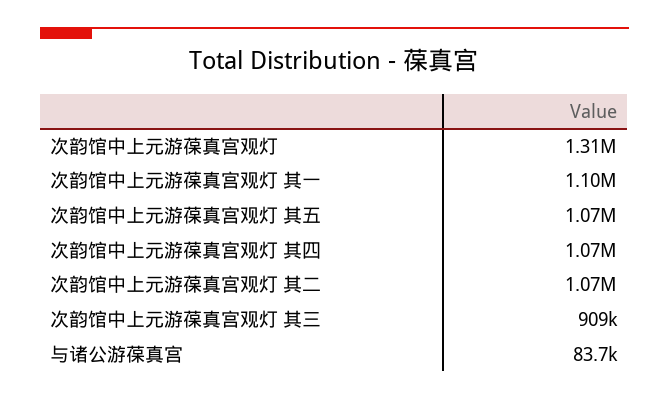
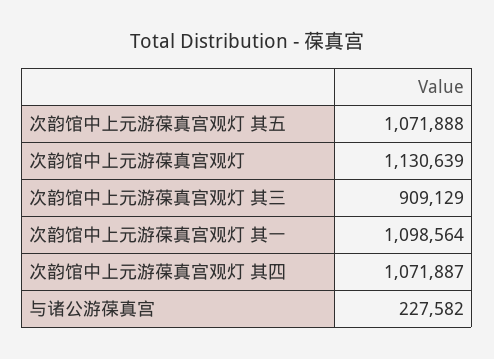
  {
-   "次韵馆中上元游葆真宫观灯": 1310000,
+   "次韵馆中上元游葆真宫观灯": 1130639,
    "次韵馆中上元游葆真宫观灯 其一": 1098564,
    "次韵馆中上元游葆真宫观灯 其五": 1071888,
    "次韵馆中上元游葆真宫观灯 其四": 1071887,
-   "次韵馆中上元游葆真宫观灯 其二": 1070000,
    "次韵馆中上元游葆真宫观灯 其三": 909129,
-   "与诸公游葆真宫": 83700
+   "与诸公游葆真宫": 227582
  }

